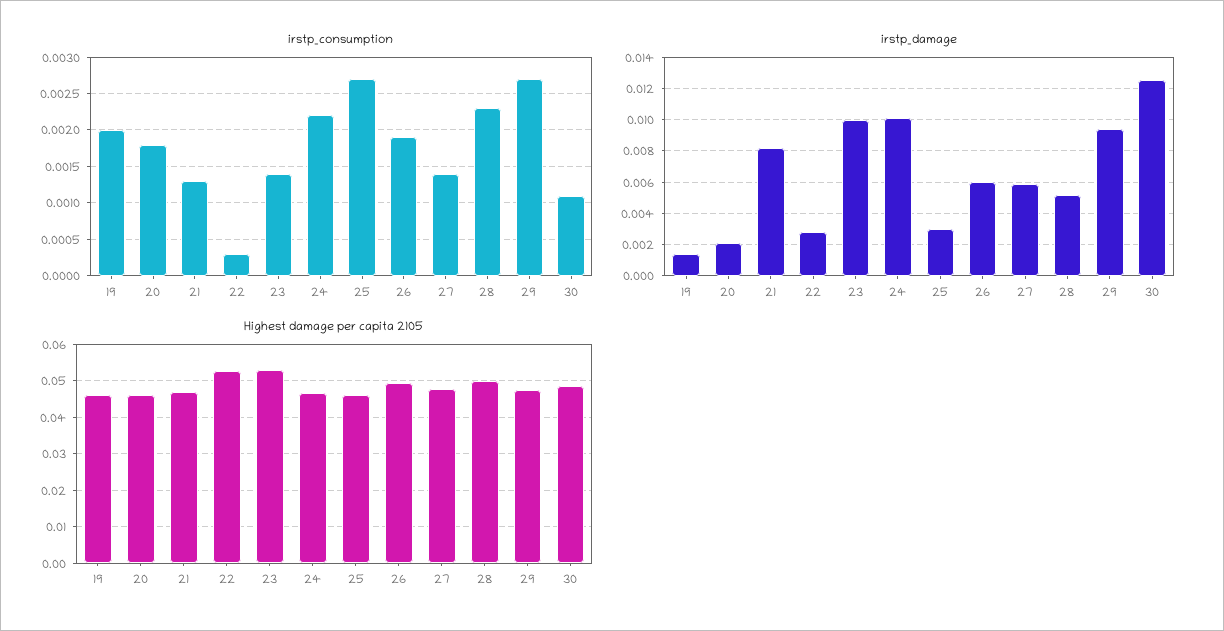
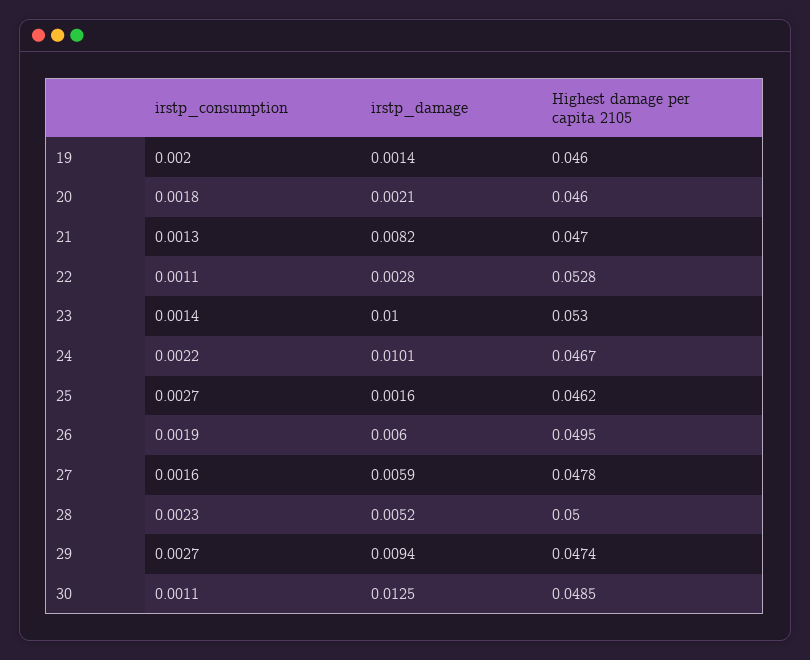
  {
    "irstp_consumption": {
      "19": 0.002,
      "20": 0.0018,
      "21": 0.0013,
-     "22": 0.0003,
+     "22": 0.0011,
      "23": 0.0014,
      "24": 0.0022,
      "25": 0.0027,
      "26": 0.0019,
-     "27": 0.0014,
+     "27": 0.0016,
      "28": 0.0023,
      "29": 0.0027,
      "30": 0.0011
    },
    "irstp_damage": {
      "19": 0.0014,
      "20": 0.0021,
      "21": 0.0082,
      "22": 0.0028,
      "23": 0.01,
      "24": 0.0101,
-     "25": 0.003,
+     "25": 0.0016,
      "26": 0.006,
      "27": 0.0059,
      "28": 0.0052,
      "29": 0.0094,
      "30": 0.0125
    },
    "Highest damage per capita 2105": {
      "19": 0.046,
      "20": 0.046,
      "21": 0.047,
      "22": 0.0528,
      "23": 0.053,
      "24": 0.0467,
      "25": 0.0462,
      "26": 0.0495,
      "27": 0.0478,
      "28": 0.05,
      "29": 0.0474,
      "30": 0.0485
    }
  }

